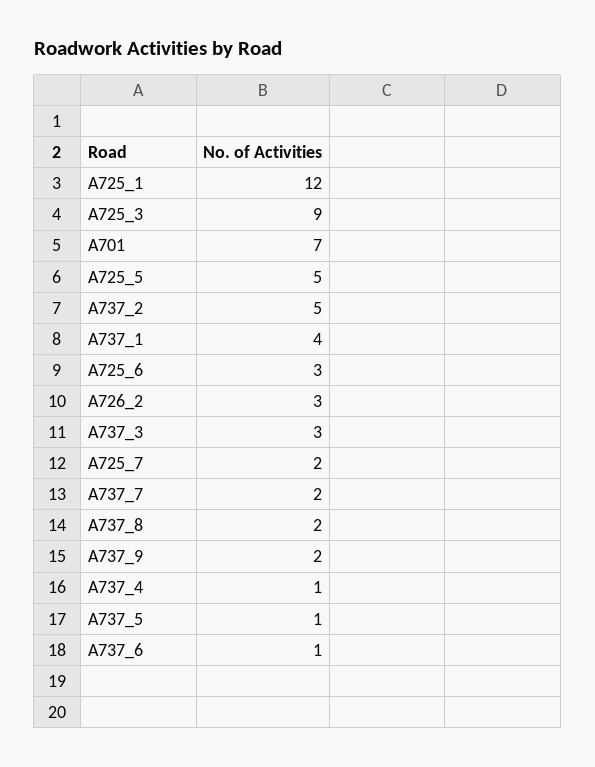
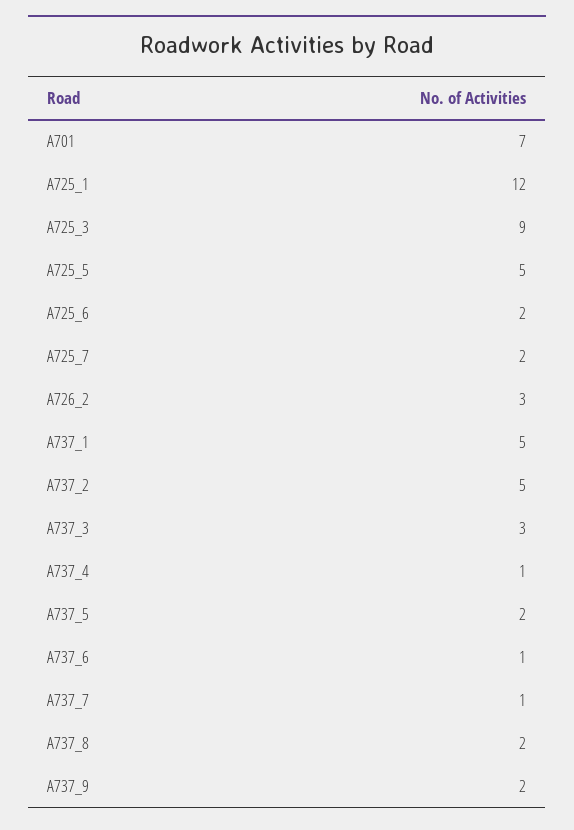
  {
    "A725_1": 12,
    "A725_3": 9,
    "A701": 7,
    "A725_5": 5,
    "A737_2": 5,
-   "A737_1": 4,
+   "A737_1": 5,
-   "A725_6": 3,
+   "A725_6": 2,
    "A726_2": 3,
    "A737_3": 3,
    "A725_7": 2,
-   "A737_7": 2,
+   "A737_7": 1,
    "A737_8": 2,
    "A737_9": 2,
    "A737_4": 1,
-   "A737_5": 1,
+   "A737_5": 2,
    "A737_6": 1
  }

